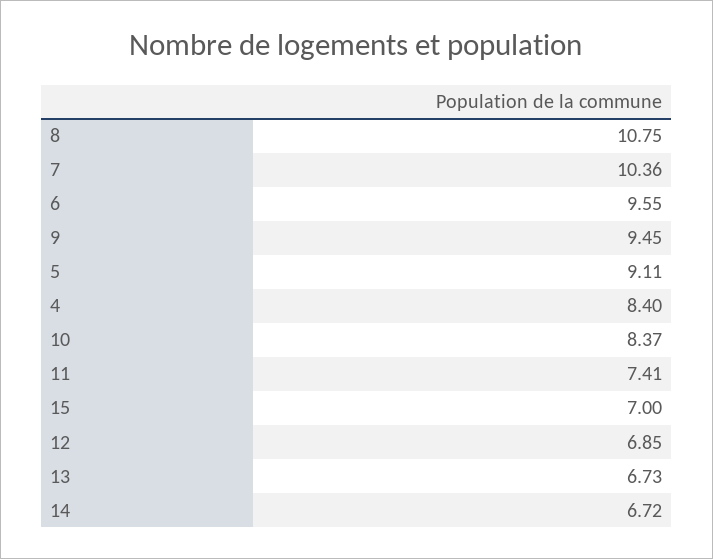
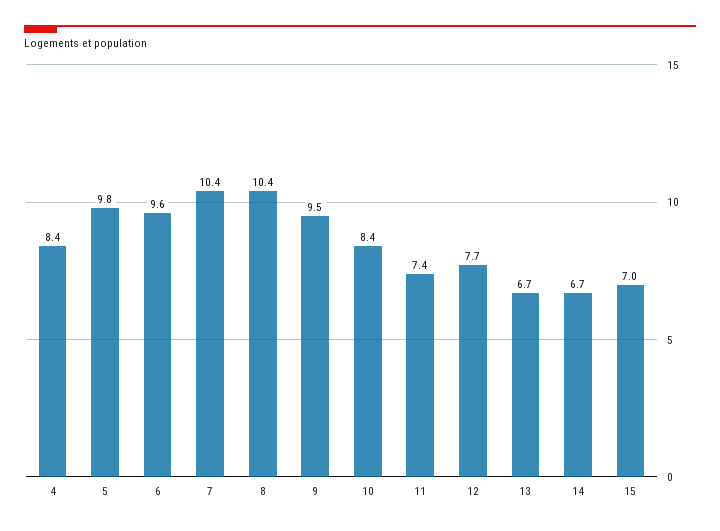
  {
-   "8": 10.75,
+   "8": 10.4,
    "7": 10.36,
    "6": 9.55,
    "9": 9.45,
-   "5": 9.11,
+   "5": 9.8,
    "4": 8.4,
    "10": 8.37,
    "11": 7.41,
    "15": 7,
-   "12": 6.85,
+   "12": 7.7,
    "13": 6.73,
    "14": 6.72
  }

